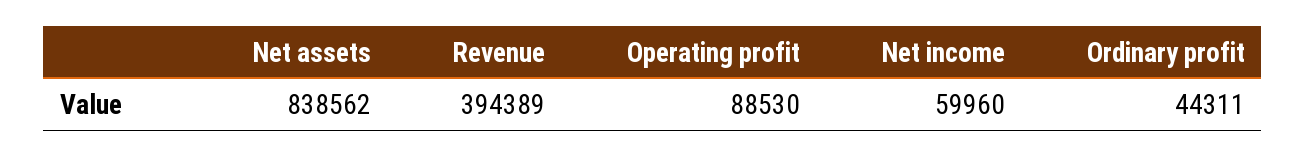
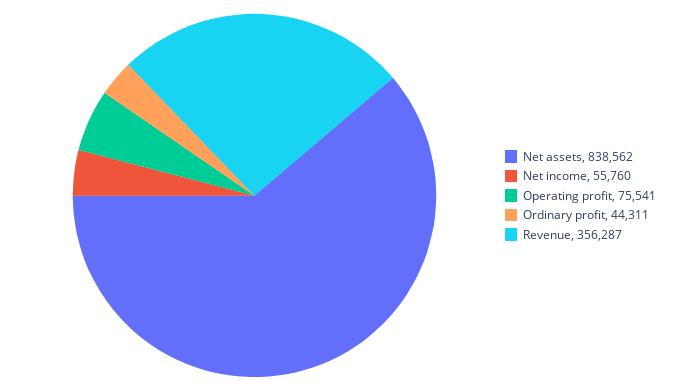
  {
    "Net assets": 838562,
-   "Revenue": 394389,
+   "Revenue": 356287,
-   "Operating profit": 88530,
+   "Operating profit": 75541,
-   "Net income": 59960,
+   "Net income": 55760,
    "Ordinary profit": 44311
  }

